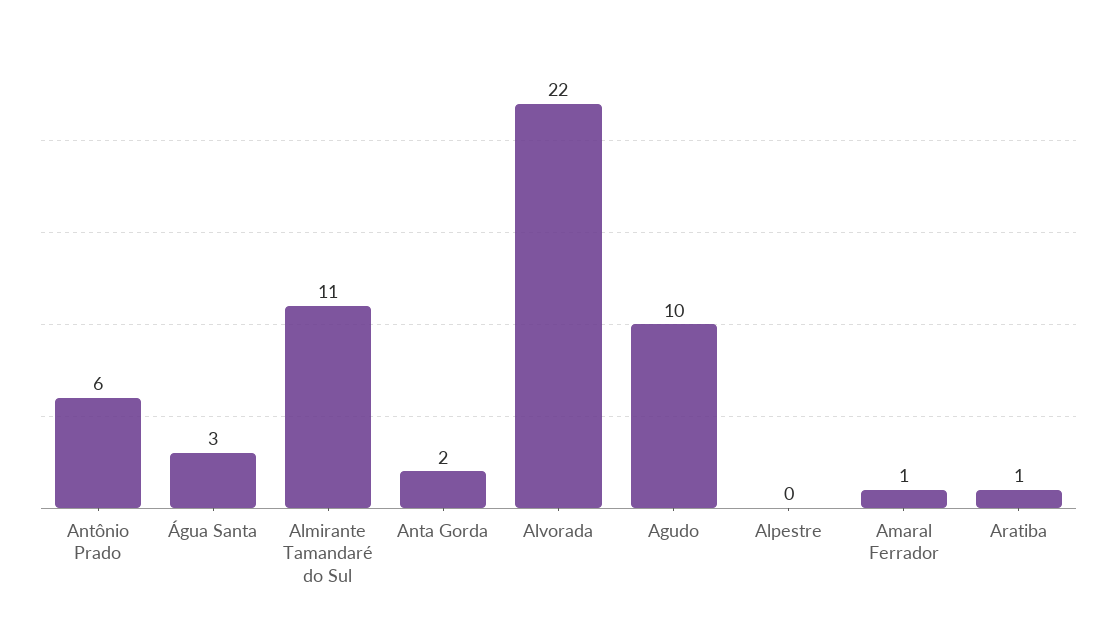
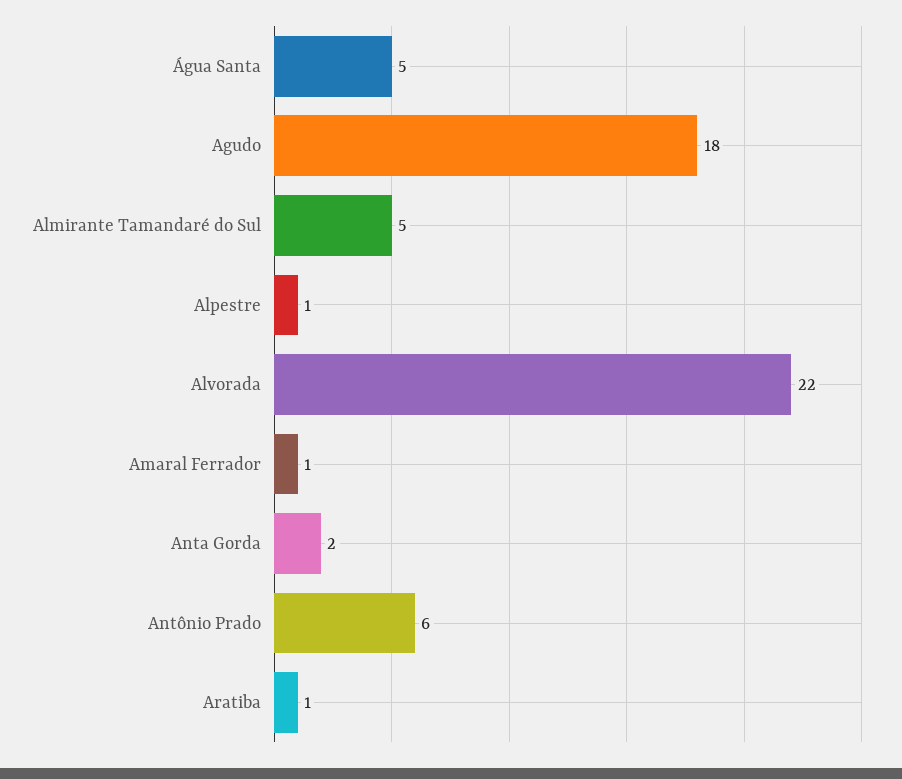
  {
    "Antônio Prado": 6,
-   "Água Santa": 3,
+   "Água Santa": 5,
-   "Almirante Tamandaré do Sul": 11,
+   "Almirante Tamandaré do Sul": 5,
    "Anta Gorda": 2,
    "Alvorada": 22,
-   "Agudo": 10,
+   "Agudo": 18,
-   "Alpestre": 0,
+   "Alpestre": 1,
    "Amaral Ferrador": 1,
    "Aratiba": 1
  }

